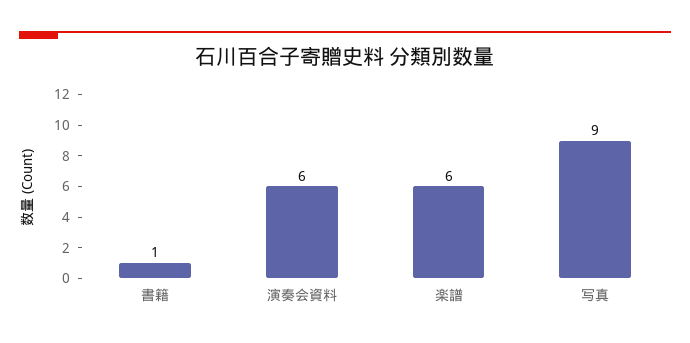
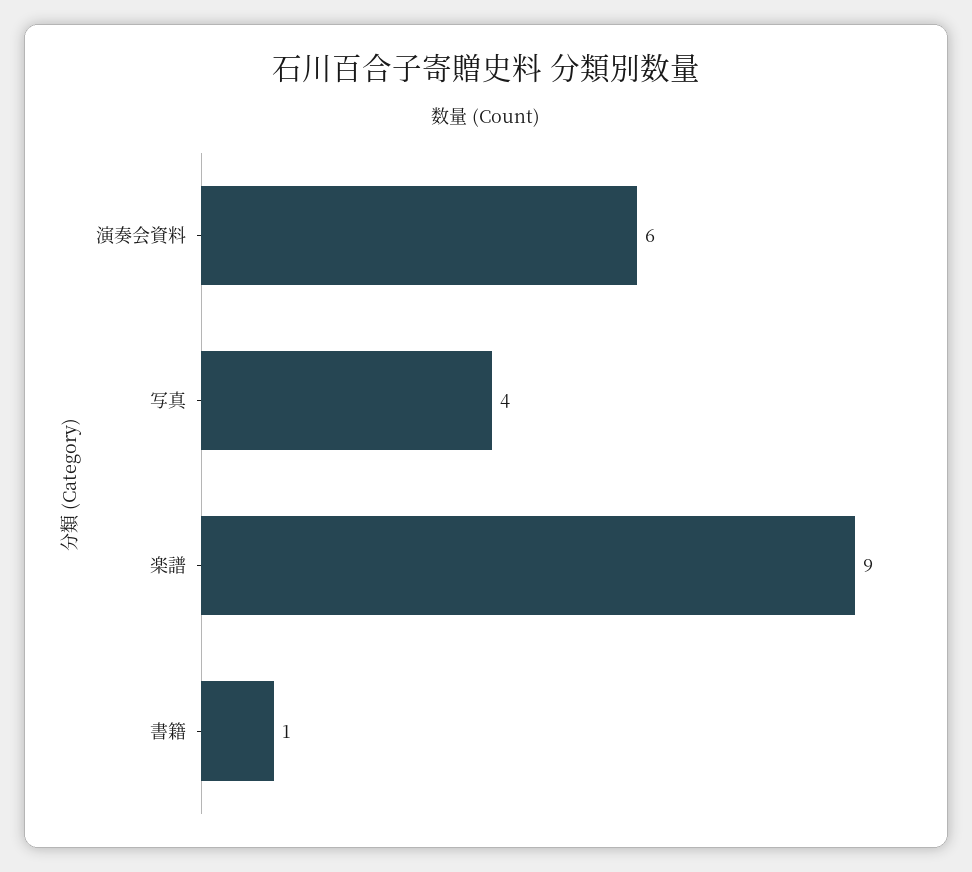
  {
    "書籍": 1,
    "演奏会資料": 6,
-   "楽譜": 6,
+   "楽譜": 9,
-   "写真": 9
+   "写真": 4
  }

